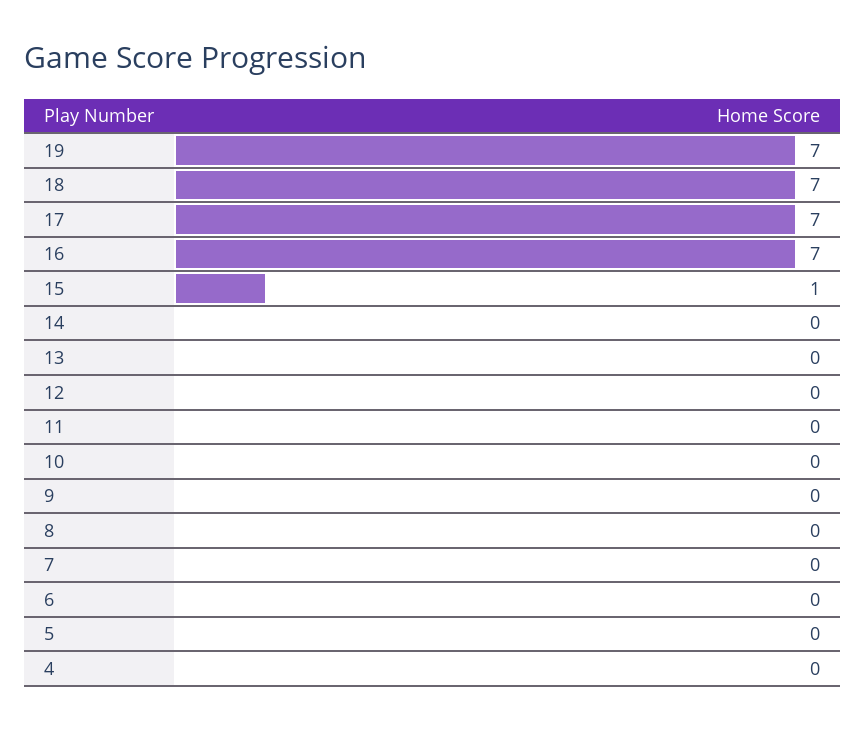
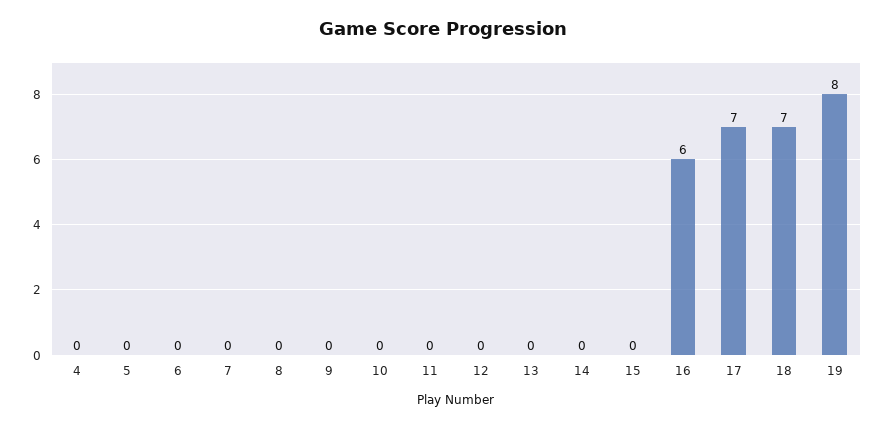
  {
-   "19": 7,
+   "19": 8,
    "18": 7,
    "17": 7,
-   "16": 7,
+   "16": 6,
-   "15": 1,
+   "15": 0,
    "14": 0,
    "13": 0,
    "12": 0,
    "11": 0,
    "10": 0,
    "9": 0,
    "8": 0,
    "7": 0,
    "6": 0,
    "5": 0,
    "4": 0
  }

